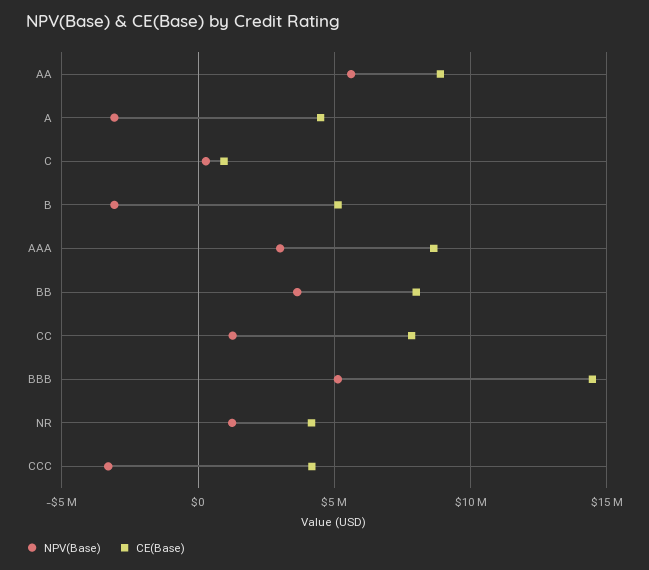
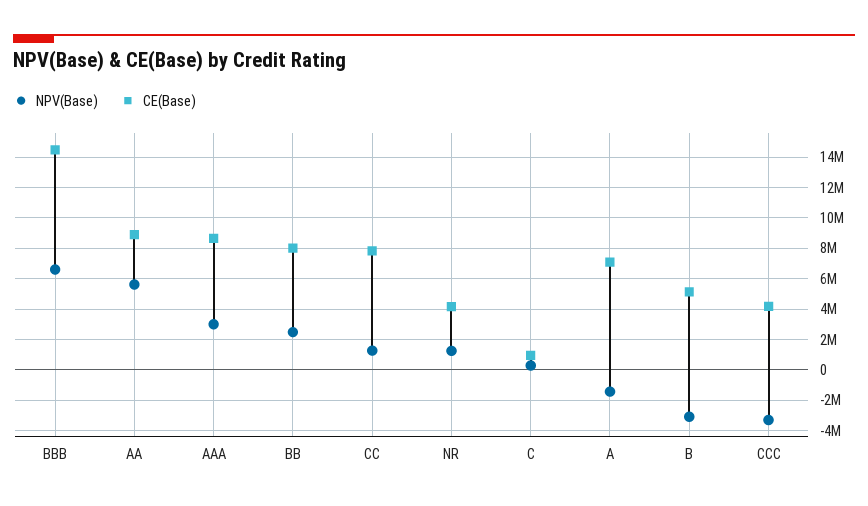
  {
    "NPV(Base)": {
      "AA": 5500000,
-     "A": -3000000,
+     "A": -1500000,
      "C": 500000,
      "B": -3000000,
      "AAA": 3000000,
-     "BB": 3500000,
+     "BB": 2500000,
      "CC": 1500000,
-     "BBB": 5000000,
+     "BBB": 6500000,
      "NR": 1500000,
      "CCC": -3500000
    },
    "CE(Base)": {
      "AA": 9000000,
-     "A": 4500000,
+     "A": 7000000,
      "C": 1000000,
      "B": 5000000,
      "AAA": 8500000,
      "BB": 8000000,
      "CC": 8000000,
      "BBB": 14500000,
      "NR": 4000000,
      "CCC": 4000000
    }
  }

